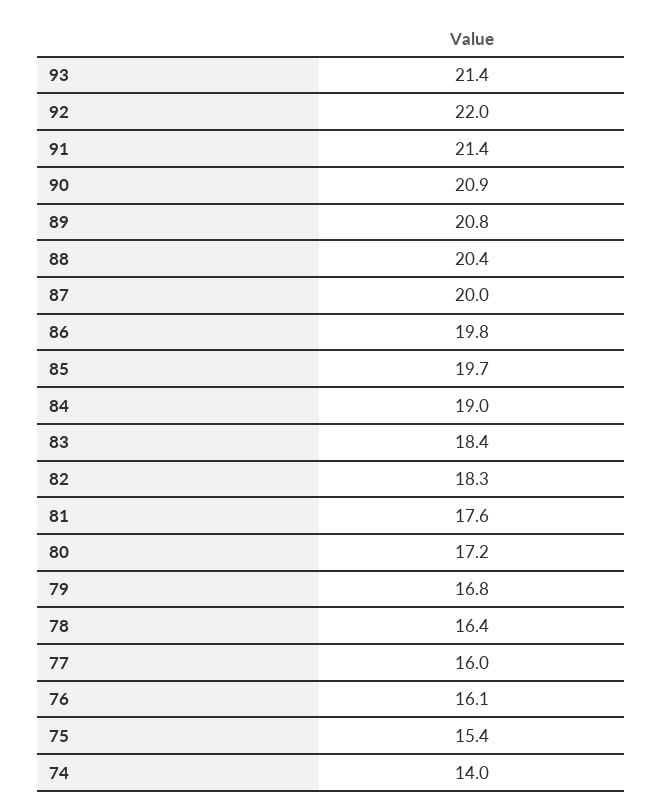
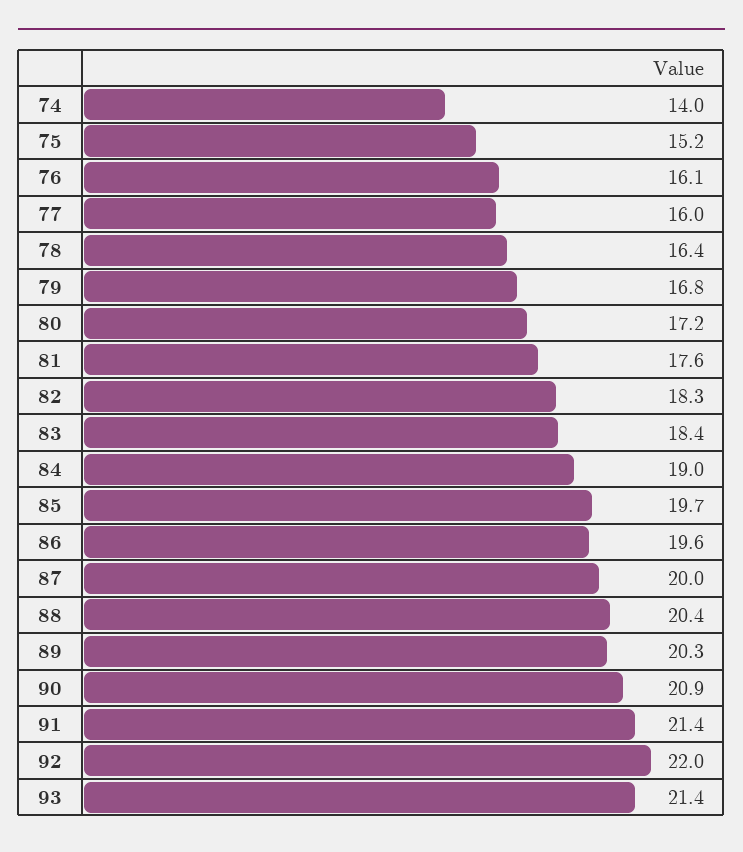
  {
    "93": 21.4,
    "92": 22,
    "91": 21.4,
    "90": 20.9,
-   "89": 20.8,
+   "89": 20.3,
    "88": 20.4,
    "87": 20,
-   "86": 19.8,
+   "86": 19.6,
    "85": 19.7,
    "84": 19,
    "83": 18.4,
    "82": 18.3,
    "81": 17.6,
    "80": 17.2,
    "79": 16.8,
    "78": 16.4,
    "77": 16,
    "76": 16.1,
-   "75": 15.4,
+   "75": 15.2,
    "74": 14
  }

